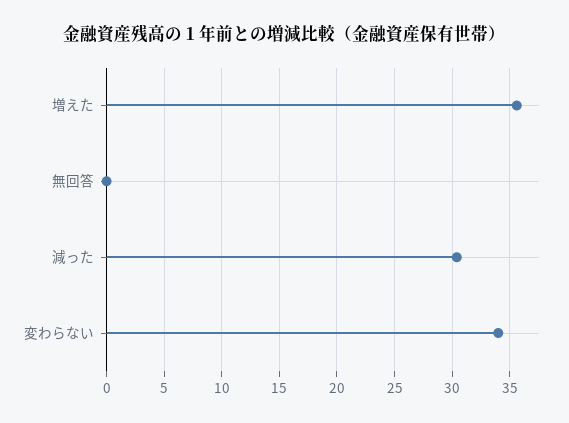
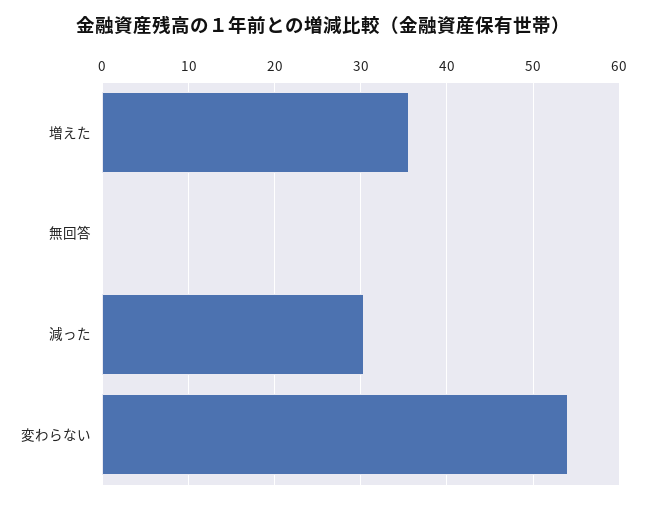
  {
    "増えた": 36,
    "無回答": 0,
    "減った": 30,
-   "変わらない": 34
+   "変わらない": 54
  }

